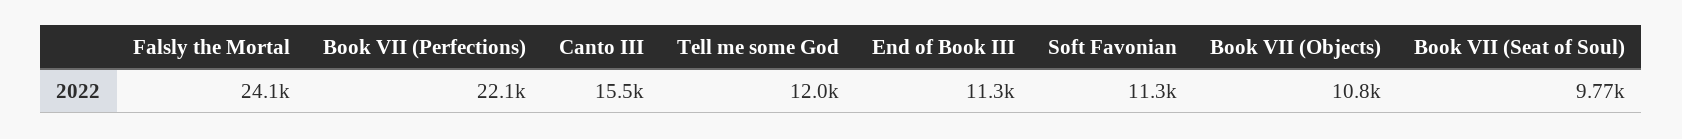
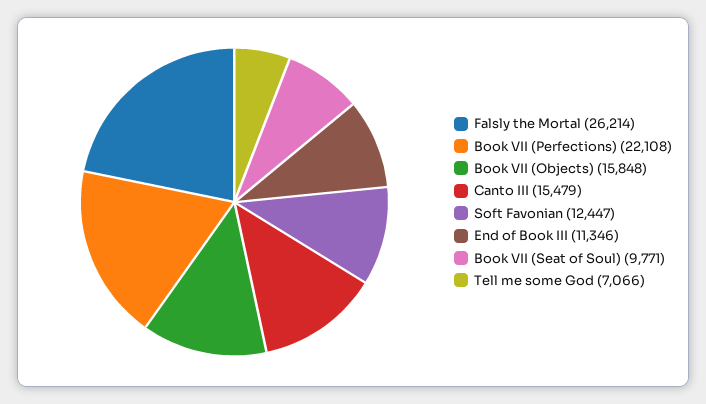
  {
-   "Falsly the Mortal": 24100,
+   "Falsly the Mortal": 26214,
    "Book VII (Perfections)": 22108,
    "Canto III": 15479,
-   "Tell me some God": 12000,
+   "Tell me some God": 7066,
    "End of Book III": 11346,
-   "Soft Favonian": 11300,
+   "Soft Favonian": 12447,
-   "Book VII (Objects)": 10800,
+   "Book VII (Objects)": 15848,
    "Book VII (Seat of Soul)": 9771
  }

